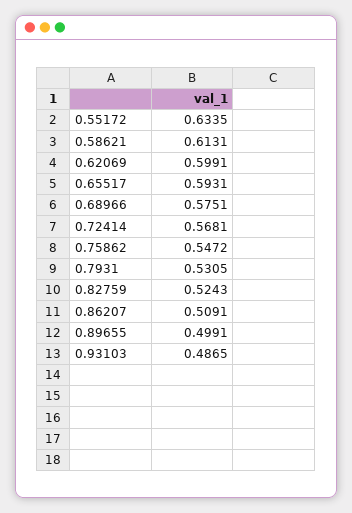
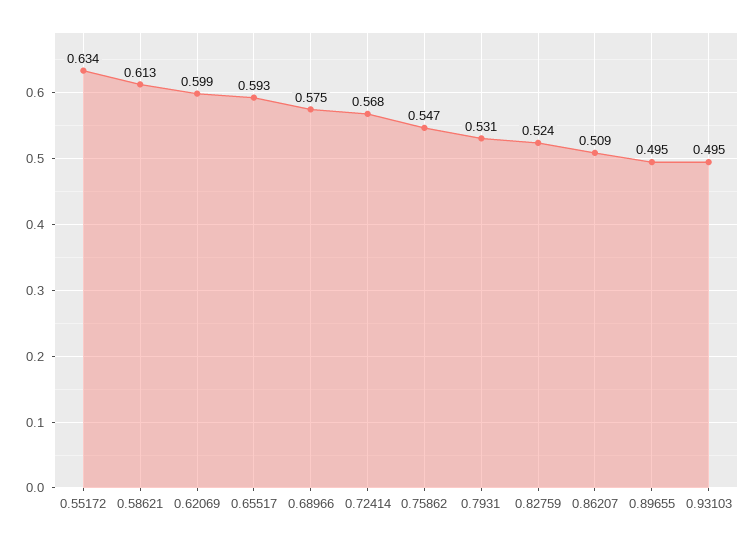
  {
    "0.55172": 0.6335,
    "0.58621": 0.6131,
    "0.62069": 0.5991,
    "0.65517": 0.5931,
    "0.68966": 0.5751,
    "0.72414": 0.5681,
    "0.75862": 0.5472,
    "0.7931": 0.5305,
    "0.82759": 0.5243,
    "0.86207": 0.5091,
-   "0.89655": 0.4991,
+   "0.89655": 0.495,
-   "0.93103": 0.4865
+   "0.93103": 0.495
  }

